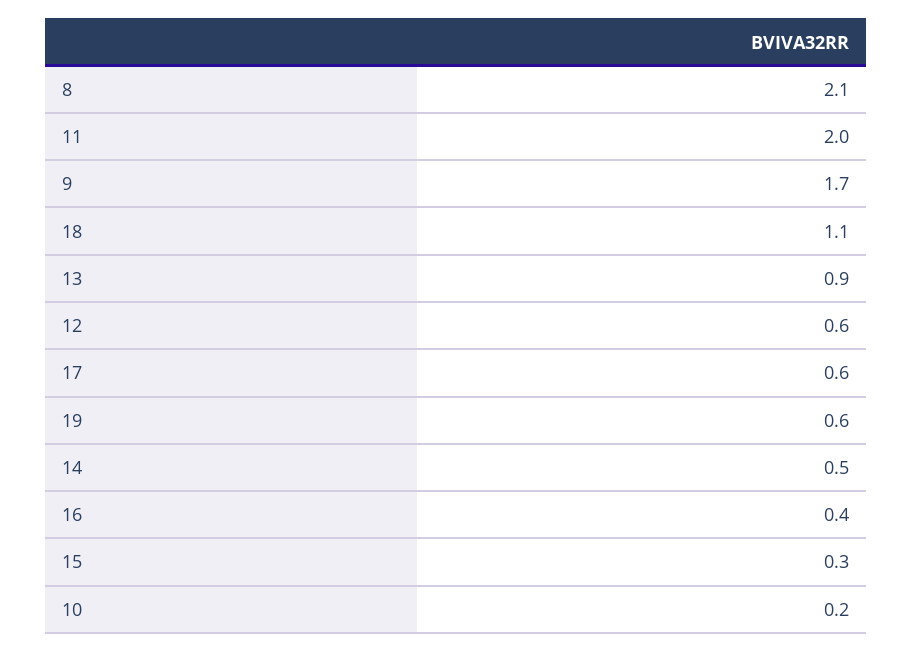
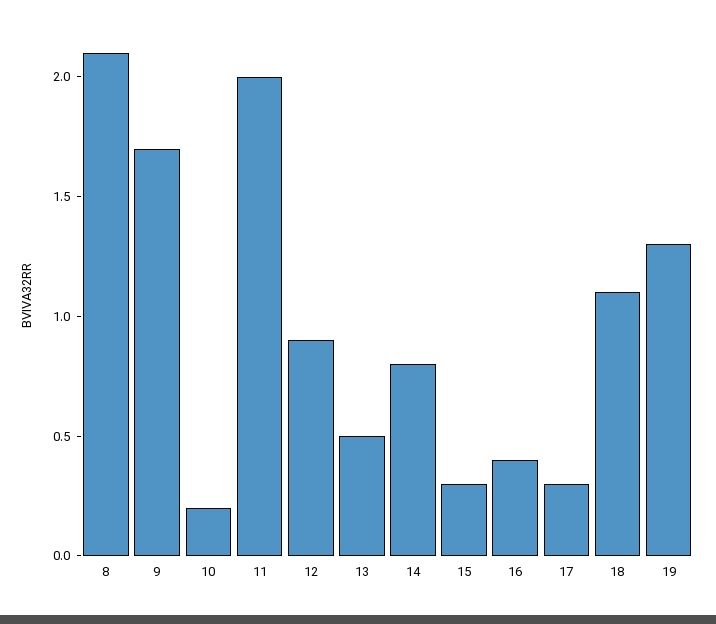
  {
    "8": 2.1,
    "11": 2,
    "9": 1.7,
    "18": 1.1,
-   "13": 0.9,
+   "13": 0.5,
-   "12": 0.6,
+   "12": 0.9,
-   "17": 0.6,
+   "17": 0.3,
-   "19": 0.6,
+   "19": 1.3,
-   "14": 0.5,
+   "14": 0.8,
    "16": 0.4,
    "15": 0.3,
    "10": 0.2
  }

